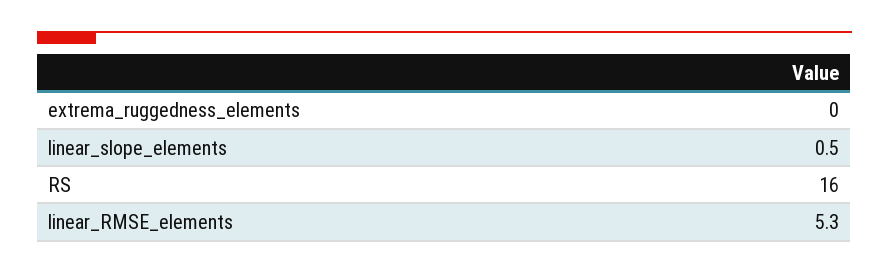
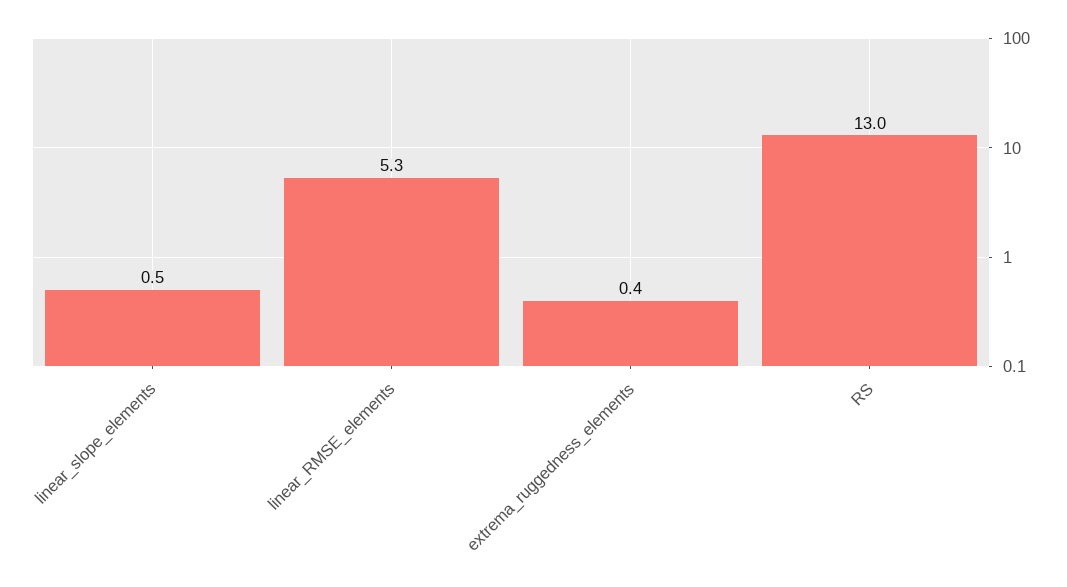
  {
-   "extrema_ruggedness_elements": 0,
+   "extrema_ruggedness_elements": 0.4,
    "linear_slope_elements": 0.5,
-   "RS": 16,
+   "RS": 13,
    "linear_RMSE_elements": 5.3
  }

